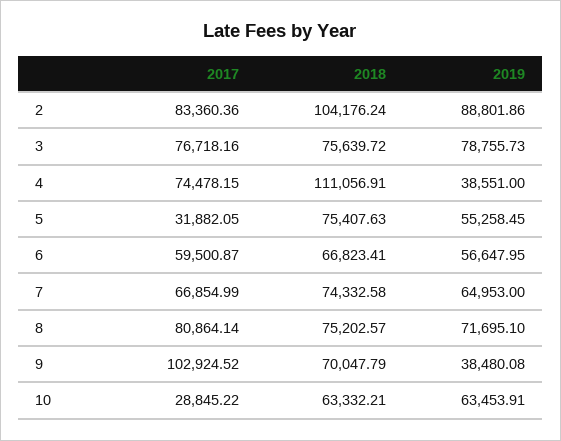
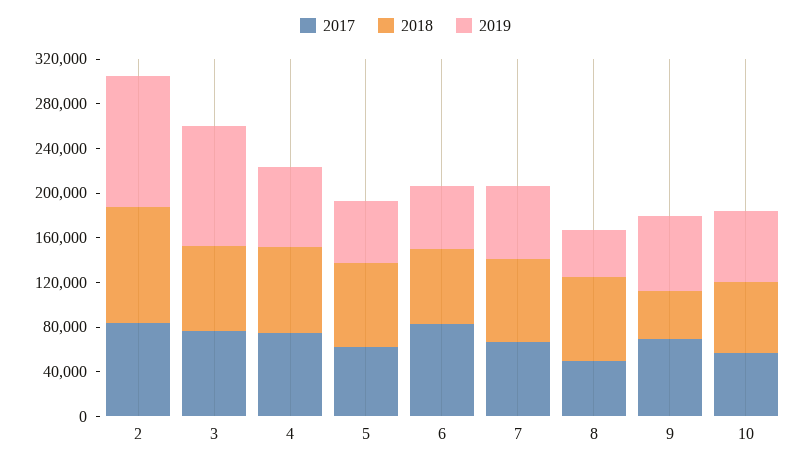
  {
    "2017": {
      "2": 83360.36,
      "3": 76718.16,
      "4": 74478.15,
-     "5": 31882.05,
+     "5": 60000,
-     "6": 59500.87,
+     "6": 80000,
      "7": 66854.99,
-     "8": 80864.14,
+     "8": 50000,
-     "9": 102924.52,
+     "9": 70000,
-     "10": 28845.22
+     "10": 60000
    },
    "2018": {
      "2": 104176.24,
      "3": 75639.72,
-     "4": 111056.91,
+     "4": 80000,
      "5": 75407.63,
      "6": 66823.41,
      "7": 74332.58,
      "8": 75202.57,
-     "9": 70047.79,
+     "9": 40000,
      "10": 63332.21
    },
    "2019": {
-     "2": 88801.86,
+     "2": 120000,
-     "3": 78755.73,
+     "3": 110000,
-     "4": 38551,
+     "4": 70000,
      "5": 55258.45,
      "6": 56647.95,
      "7": 64953,
-     "8": 71695.1,
+     "8": 40000,
-     "9": 38480.08,
+     "9": 70000,
      "10": 63453.91
    }
  }

